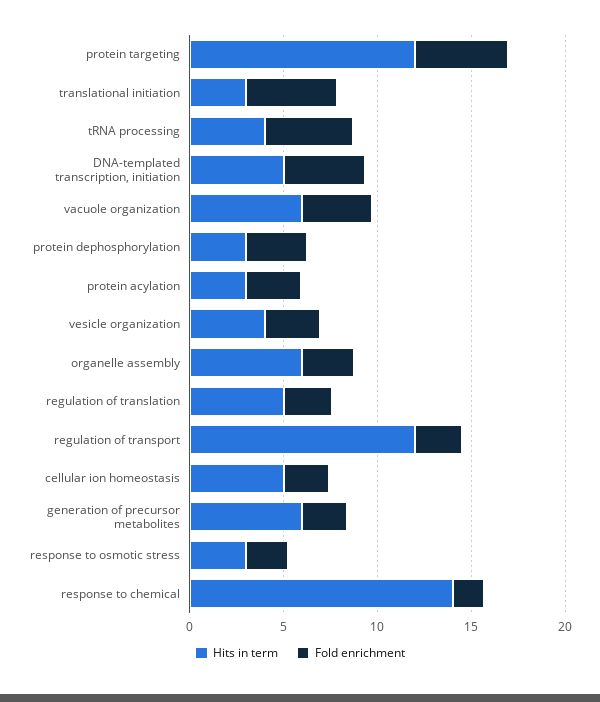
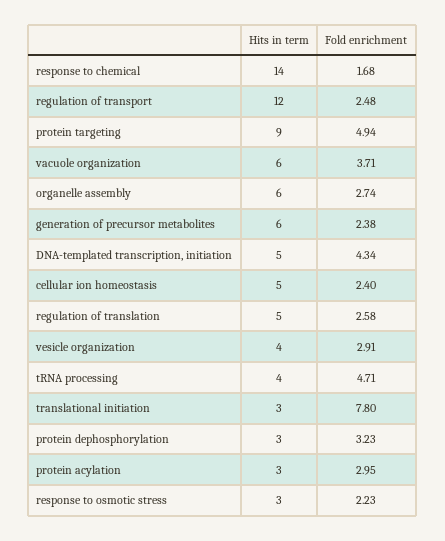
  {
    "Hits in term": {
-     "protein targeting": 12,
+     "protein targeting": 9,
      "translational initiation": 3,
      "tRNA processing": 4,
      "DNA-templated transcription, initiation": 5,
      "vacuole organization": 6,
      "protein dephosphorylation": 3,
      "protein acylation": 3,
      "vesicle organization": 4,
      "organelle assembly": 6,
      "regulation of translation": 5,
      "regulation of transport": 12,
      "cellular ion homeostasis": 5,
      "generation of precursor metabolites": 6,
      "response to osmotic stress": 3,
      "response to chemical": 14
    },
    "Fold enrichment": {
      "protein targeting": 4.94,
-     "translational initiation": 5,
+     "translational initiation": 7.8,
      "tRNA processing": 4.71,
      "DNA-templated transcription, initiation": 4.34,
      "vacuole organization": 3.71,
      "protein dephosphorylation": 3.23,
      "protein acylation": 2.95,
      "vesicle organization": 2.91,
      "organelle assembly": 2.74,
      "regulation of translation": 2.58,
      "regulation of transport": 2.48,
      "cellular ion homeostasis": 2.4,
      "generation of precursor metabolites": 2.38,
      "response to osmotic stress": 2.23,
      "response to chemical": 1.68
    }
  }

